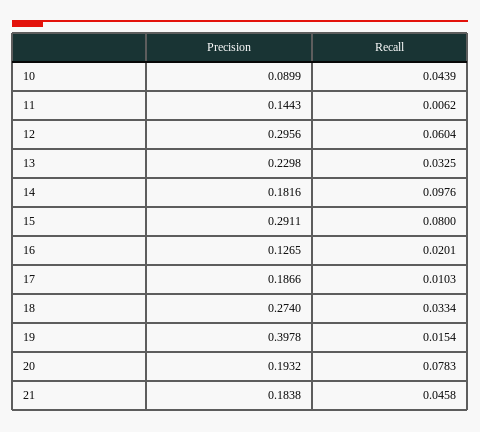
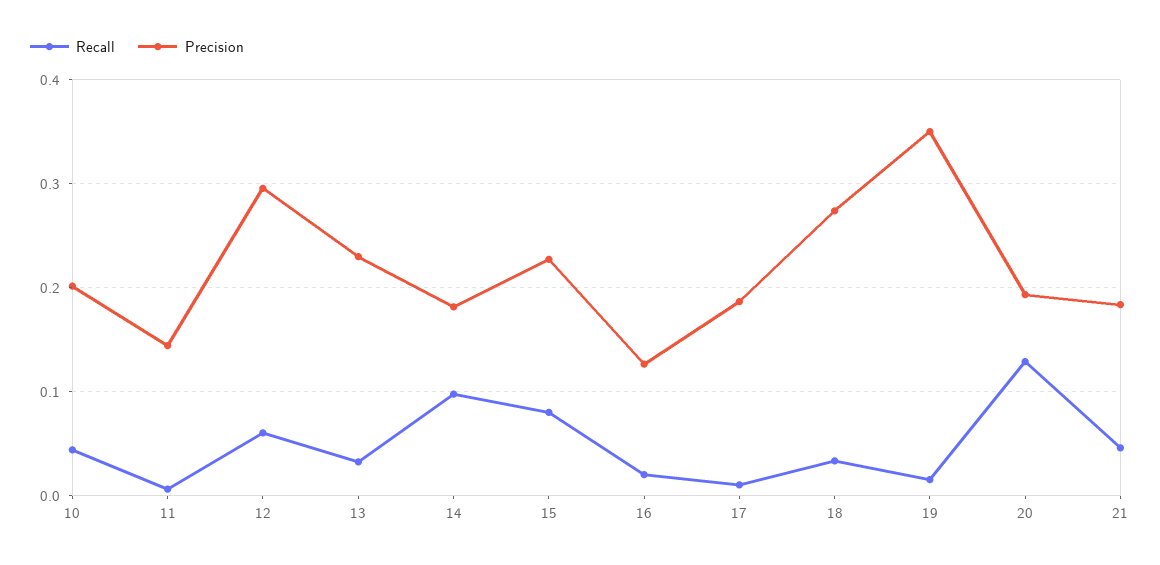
  {
    "Precision": {
-     "10": 0.0899,
+     "10": 0.2,
      "11": 0.1443,
      "12": 0.2956,
      "13": 0.2298,
      "14": 0.1816,
-     "15": 0.2911,
+     "15": 0.23,
      "16": 0.1265,
      "17": 0.1866,
      "18": 0.274,
-     "19": 0.3978,
+     "19": 0.35,
      "20": 0.1932,
      "21": 0.1838
    },
    "Recall": {
      "10": 0.0439,
      "11": 0.0062,
      "12": 0.0604,
      "13": 0.0325,
      "14": 0.0976,
      "15": 0.08,
      "16": 0.0201,
      "17": 0.0103,
      "18": 0.0334,
      "19": 0.0154,
-     "20": 0.0783,
+     "20": 0.13,
      "21": 0.0458
    }
  }

